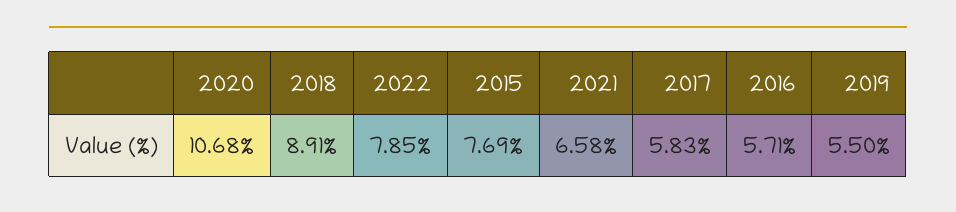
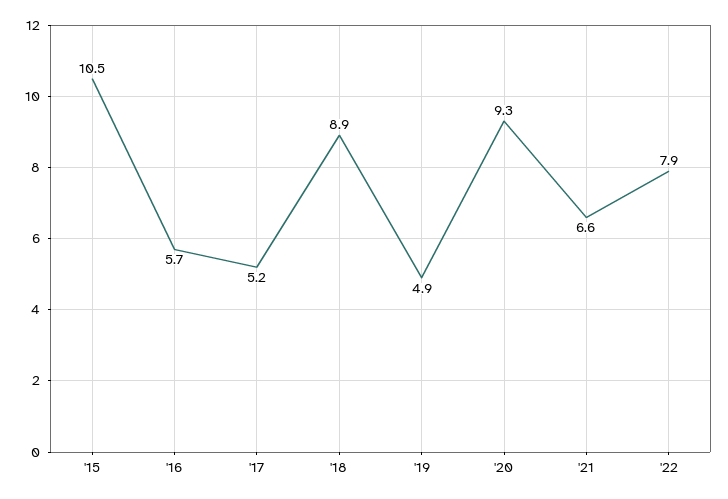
  {
-   "2020": 10.68,
+   "2020": 9.3,
    "2018": 8.91,
    "2022": 7.85,
-   "2015": 7.69,
+   "2015": 10.5,
    "2021": 6.58,
-   "2017": 5.83,
+   "2017": 5.2,
    "2016": 5.71,
-   "2019": 5.5
+   "2019": 4.9
  }

